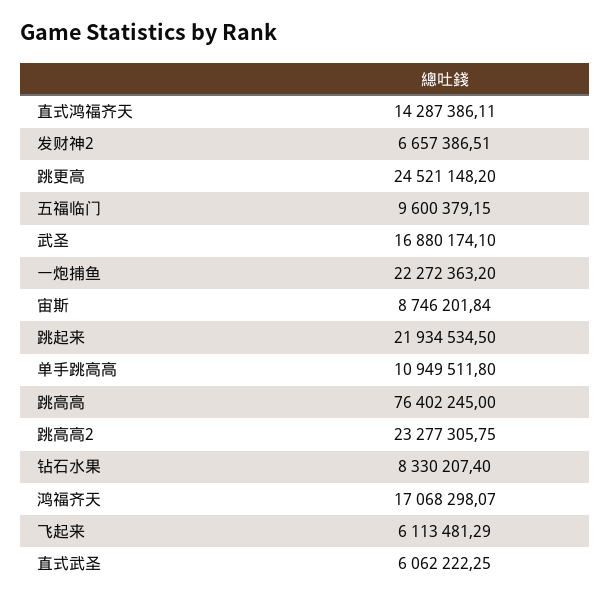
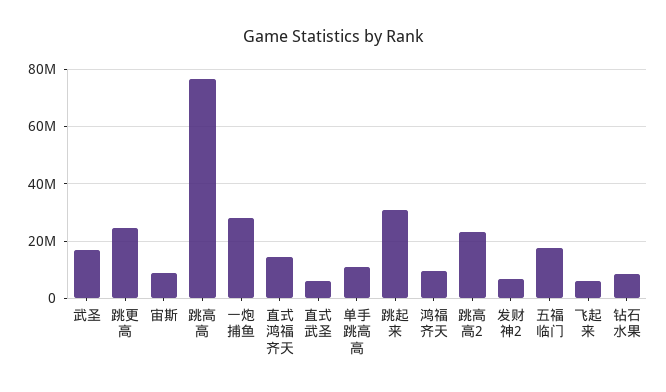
  {
    "直式鸿福齐天": 14287386.11,
    "发财神2": 6657386.51,
    "跳更高": 24521148.2,
-   "五福临门": 9600379.15,
+   "五福临门": 17500000,
    "武圣": 16880174.1,
-   "一炮捕鱼": 22272363.2,
+   "一炮捕鱼": 27500000,
    "宙斯": 8746201.84,
-   "跳起来": 21934534.5,
+   "跳起来": 30000000,
    "单手跳高高": 10949511.8,
    "跳高高": 76402245,
    "跳高高2": 23277305.75,
    "钻石水果": 8330207.4,
-   "鸿福齐天": 17068298.07,
+   "鸿福齐天": 10000000,
    "飞起来": 6113481.29,
    "直式武圣": 6062222.25
  }

